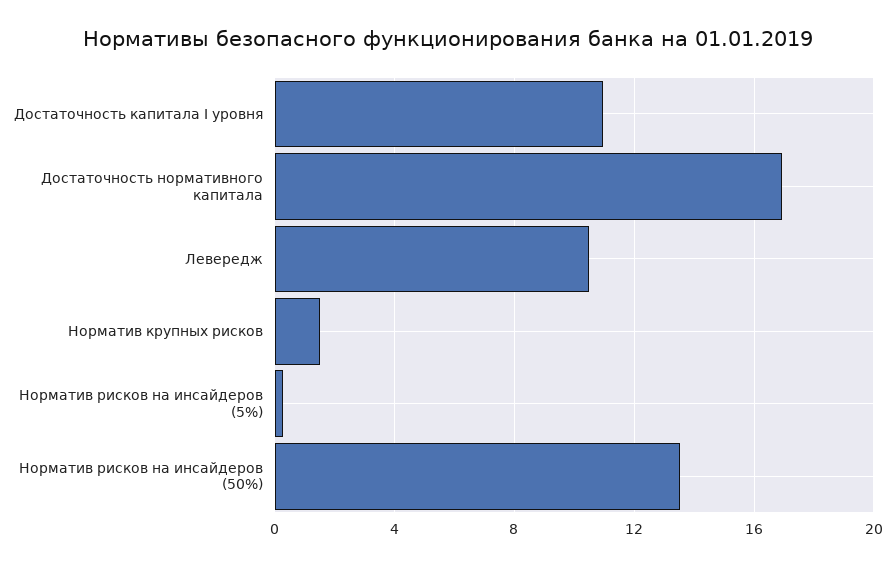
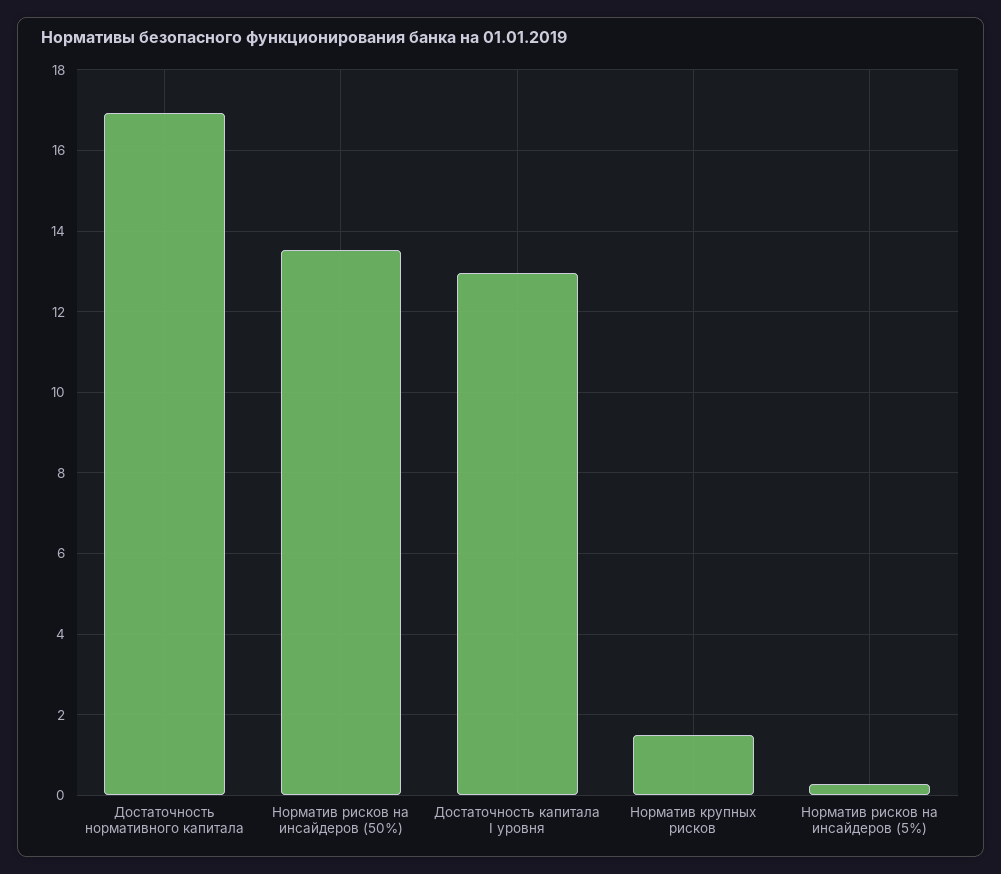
  {
-   "Достаточность капитала I уровня": 11,
+   "Достаточность капитала I уровня": 13,
    "Достаточность нормативного капитала": 17,
-   "Левередж": 10.5,
    "Норматив крупных рисков": 1.6,
    "Норматив рисков на инсайдеров (5%)": 0.2,
    "Норматив рисков на инсайдеров (50%)": 13.6
  }

